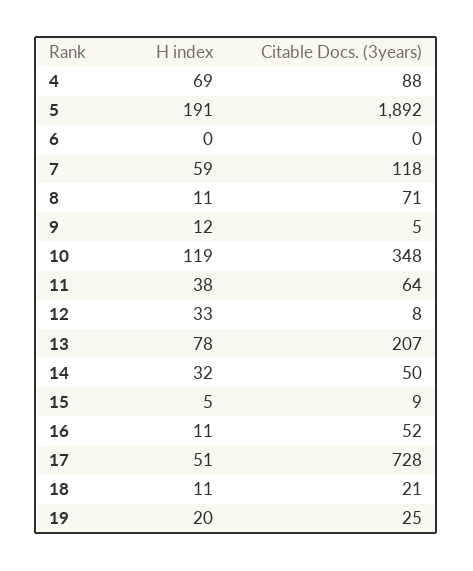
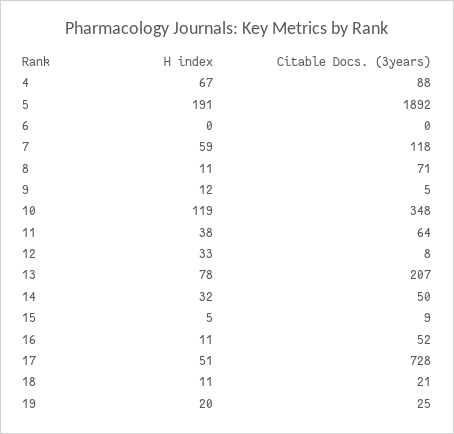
  {
    "H index": {
-     "4": 69,
+     "4": 67,
      "5": 191,
      "6": 0,
      "7": 59,
      "8": 11,
      "9": 12,
      "10": 119,
      "11": 38,
      "12": 33,
      "13": 78,
      "14": 32,
      "15": 5,
      "16": 11,
      "17": 51,
      "18": 11,
      "19": 20
    },
    "Citable Docs. (3years)": {
      "4": 88,
      "5": 1892,
      "6": 0,
      "7": 118,
      "8": 71,
      "9": 5,
      "10": 348,
      "11": 64,
      "12": 8,
      "13": 207,
      "14": 50,
      "15": 9,
      "16": 52,
      "17": 728,
      "18": 21,
      "19": 25
    }
  }

